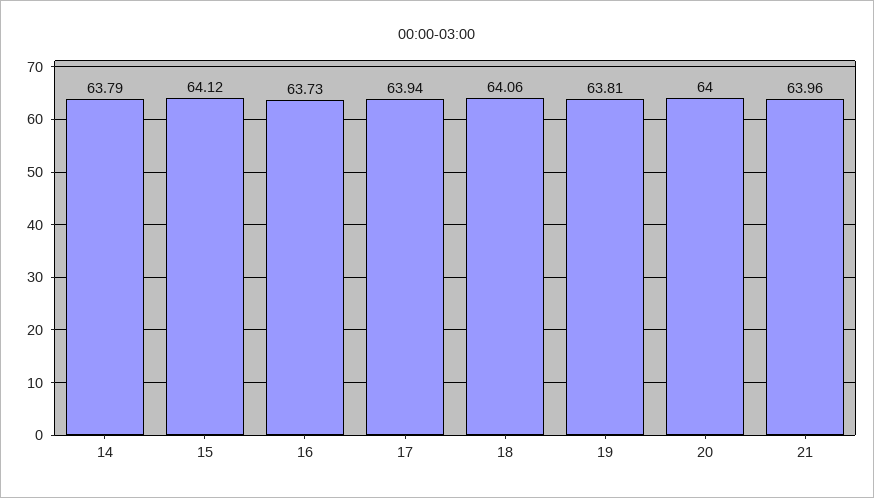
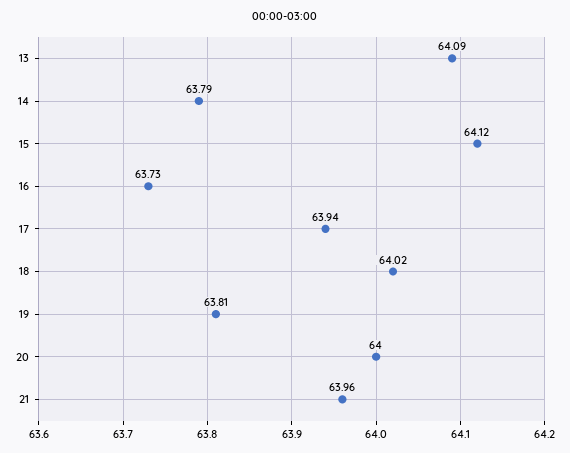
  {
    "14": 63.79,
    "15": 64.12,
    "16": 63.73,
    "17": 63.94,
-   "18": 64.06,
+   "18": 64.02,
    "19": 63.81,
    "20": 64,
-   "21": 63.96
+   "21": 63.96,
+   "13": 64.09
  }

